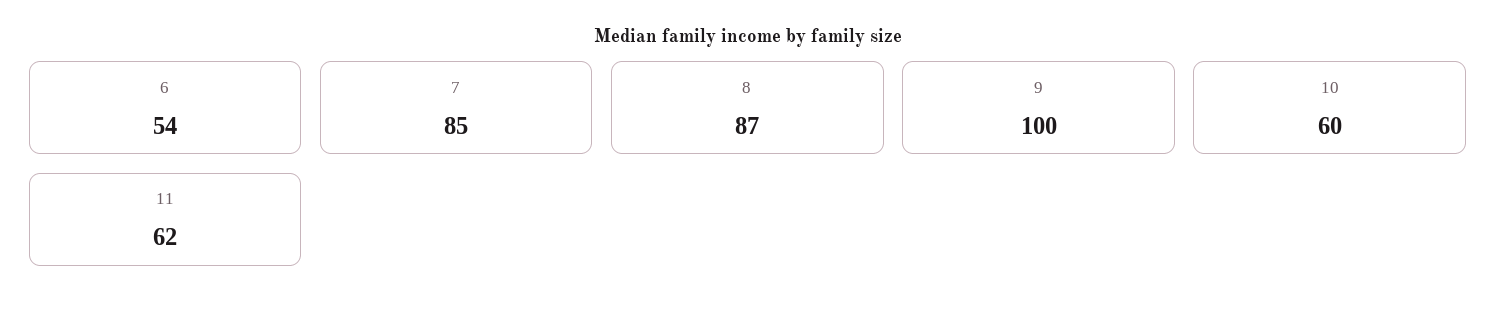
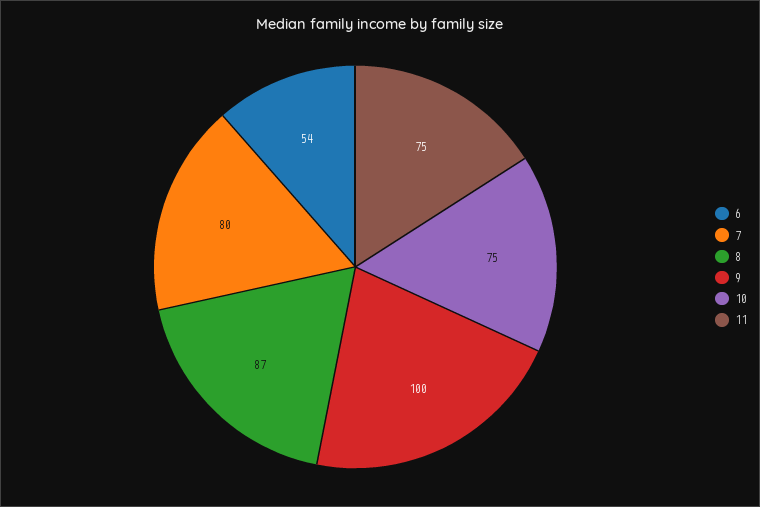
  {
    "6": 54,
-   "7": 85,
+   "7": 80,
    "8": 87,
    "9": 100,
-   "10": 60,
+   "10": 75,
-   "11": 62
+   "11": 75
  }

